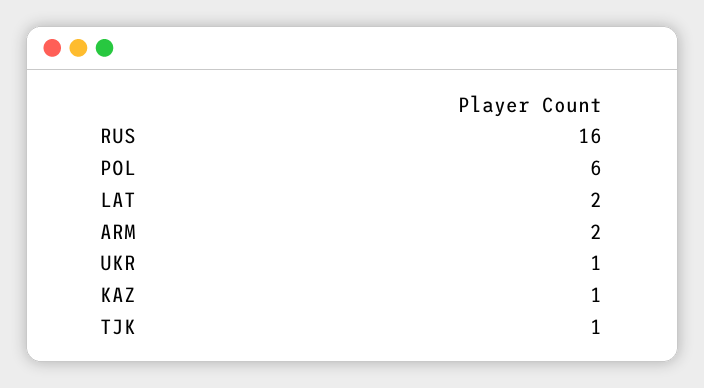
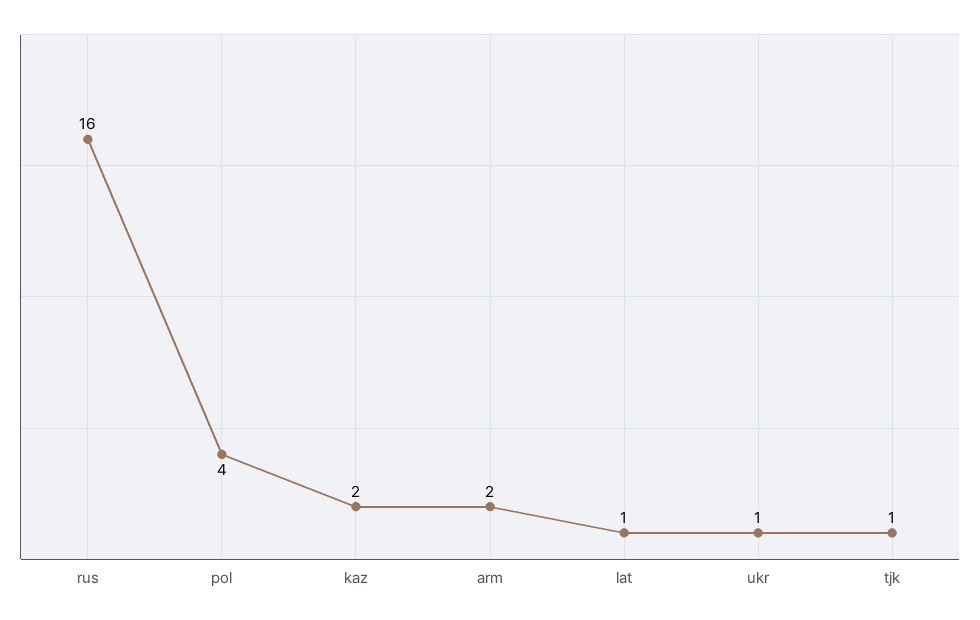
  {
    "RUS": 16,
-   "POL": 6,
+   "POL": 4,
-   "LAT": 2,
+   "LAT": 1,
    "ARM": 2,
    "UKR": 1,
-   "KAZ": 1,
+   "KAZ": 2,
    "TJK": 1
  }

